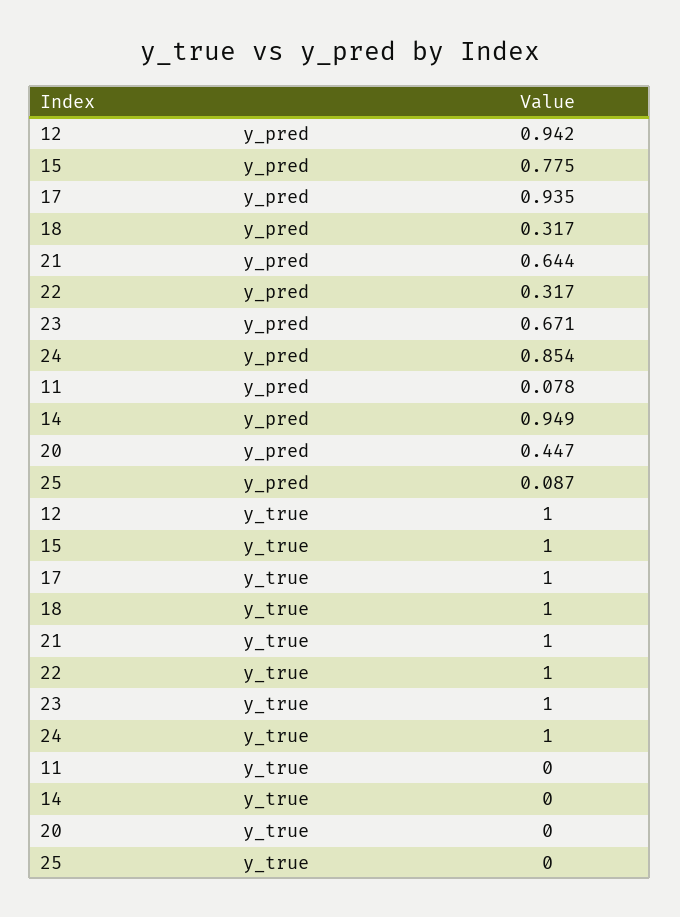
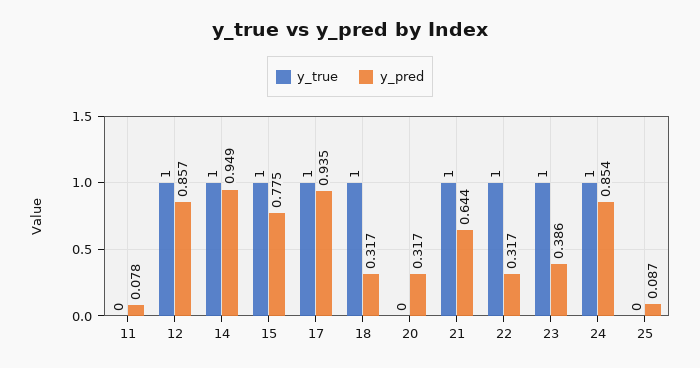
  {
    "y_pred": {
-     "12": 0.942,
+     "12": 0.857,
      "15": 0.775,
      "17": 0.935,
      "18": 0.317,
      "21": 0.644,
      "22": 0.317,
-     "23": 0.671,
+     "23": 0.386,
      "24": 0.854,
      "11": 0.078,
      "14": 0.949,
-     "20": 0.447,
+     "20": 0.317,
      "25": 0.087
    },
    "y_true": {
      "12": 1,
      "15": 1,
      "17": 1,
      "18": 1,
      "21": 1,
      "22": 1,
      "23": 1,
      "24": 1,
      "11": 0,
-     "14": 0,
+     "14": 1,
      "20": 0,
      "25": 0
    }
  }

